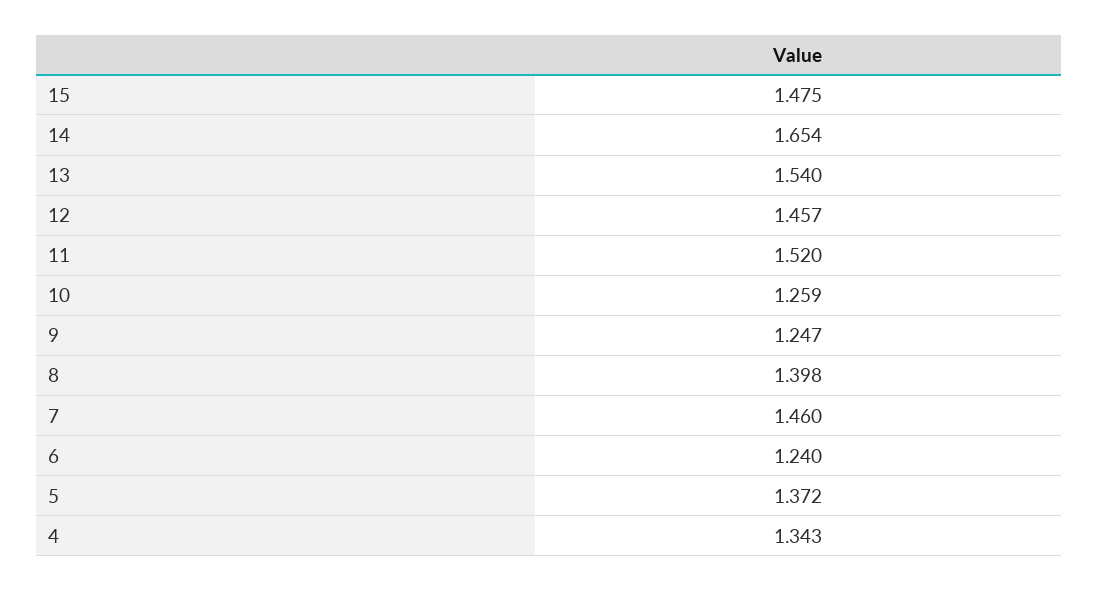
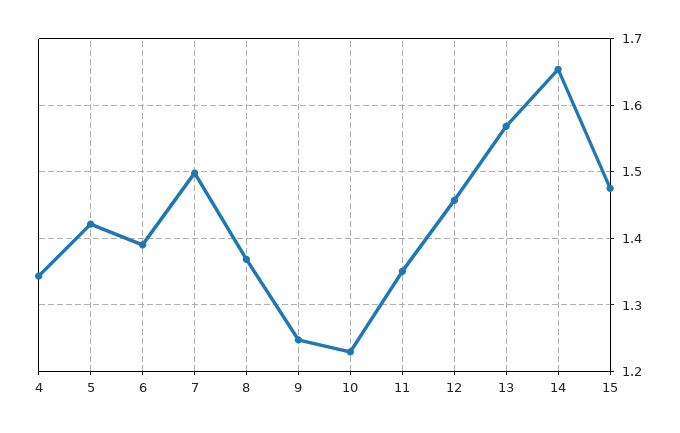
  {
    "15": 1.475,
    "14": 1.654,
-   "13": 1.54,
+   "13": 1.57,
    "12": 1.457,
-   "11": 1.52,
+   "11": 1.35,
-   "10": 1.259,
+   "10": 1.23,
    "9": 1.247,
-   "8": 1.398,
+   "8": 1.37,
-   "7": 1.46,
+   "7": 1.5,
-   "6": 1.24,
+   "6": 1.39,
-   "5": 1.372,
+   "5": 1.42,
    "4": 1.343
  }

